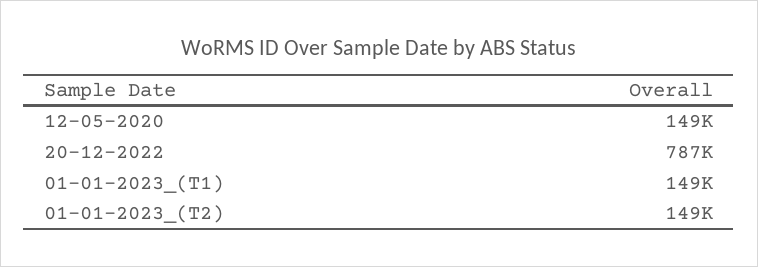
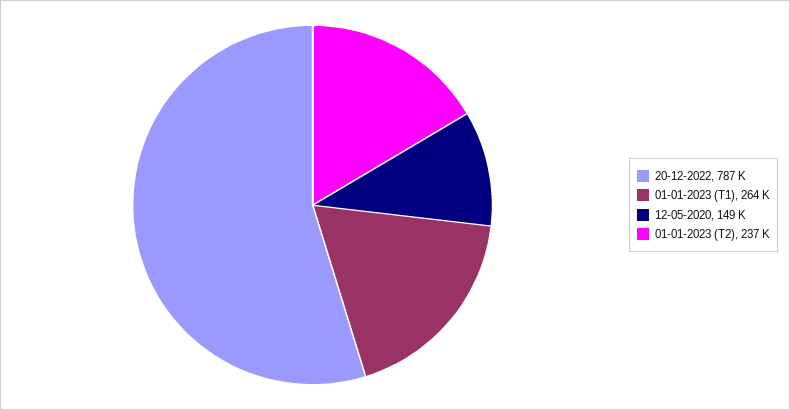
  {
    "12-05-2020": 149000,
    "20-12-2022": 787000,
-   "01-01-2023_(T1)": 149000,
+   "01-01-2023_(T1)": 264000,
-   "01-01-2023_(T2)": 149000
+   "01-01-2023_(T2)": 237000
  }

